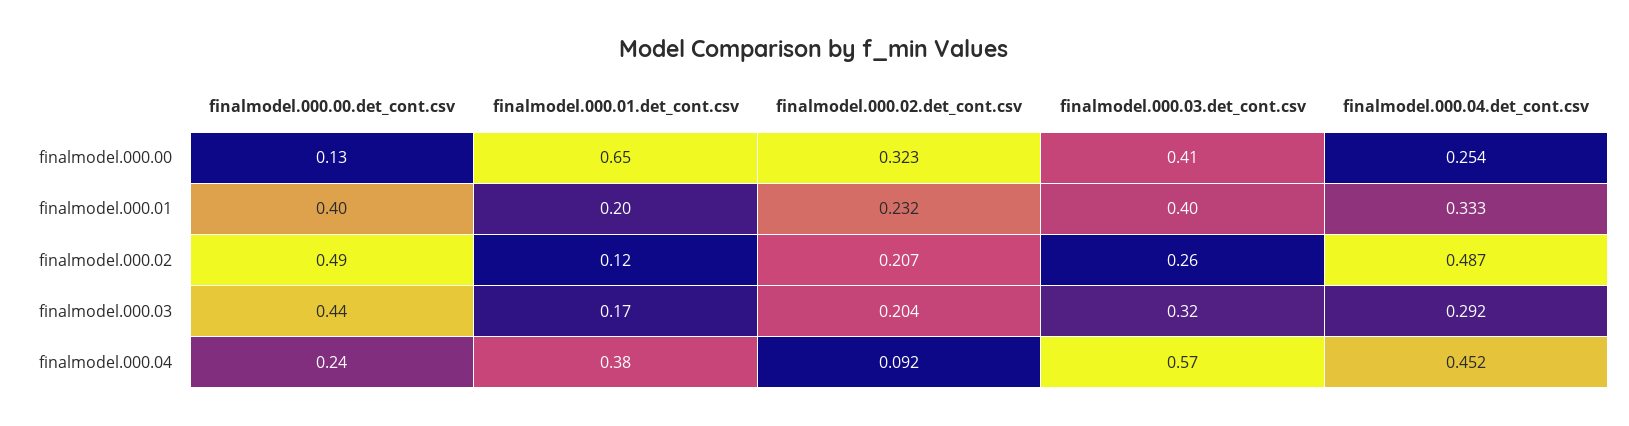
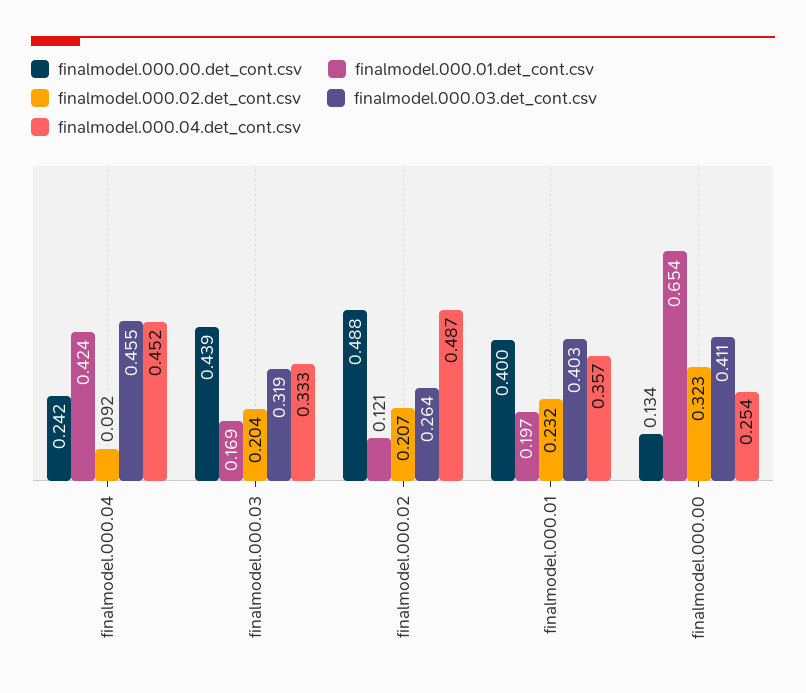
  {
    "finalmodel.000.00.det_cont.csv": {
      "finalmodel.000.00": 0.134,
      "finalmodel.000.01": 0.4,
      "finalmodel.000.02": 0.488,
      "finalmodel.000.03": 0.439,
      "finalmodel.000.04": 0.242
    },
    "finalmodel.000.01.det_cont.csv": {
      "finalmodel.000.00": 0.654,
      "finalmodel.000.01": 0.197,
      "finalmodel.000.02": 0.121,
      "finalmodel.000.03": 0.169,
-     "finalmodel.000.04": 0.38
+     "finalmodel.000.04": 0.424
    },
    "finalmodel.000.02.det_cont.csv": {
      "finalmodel.000.00": 0.323,
      "finalmodel.000.01": 0.232,
      "finalmodel.000.02": 0.207,
      "finalmodel.000.03": 0.204,
      "finalmodel.000.04": 0.092
    },
    "finalmodel.000.03.det_cont.csv": {
      "finalmodel.000.00": 0.411,
      "finalmodel.000.01": 0.403,
      "finalmodel.000.02": 0.264,
      "finalmodel.000.03": 0.319,
-     "finalmodel.000.04": 0.57
+     "finalmodel.000.04": 0.455
    },
    "finalmodel.000.04.det_cont.csv": {
      "finalmodel.000.00": 0.254,
-     "finalmodel.000.01": 0.333,
+     "finalmodel.000.01": 0.357,
      "finalmodel.000.02": 0.487,
-     "finalmodel.000.03": 0.292,
+     "finalmodel.000.03": 0.333,
      "finalmodel.000.04": 0.452
    }
  }

